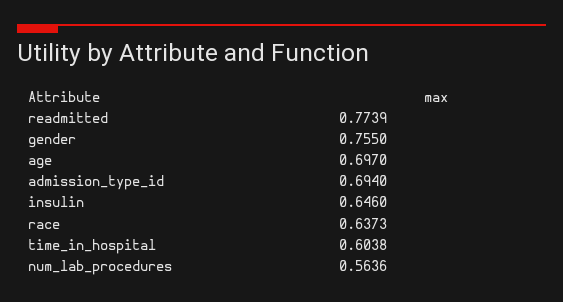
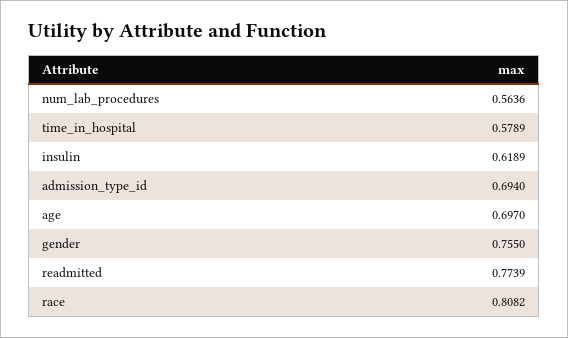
  {
    "readmitted": 0.7739,
    "gender": 0.755,
    "age": 0.697,
    "admission_type_id": 0.694,
-   "insulin": 0.646,
+   "insulin": 0.6189,
-   "race": 0.6373,
+   "race": 0.8082,
-   "time_in_hospital": 0.6038,
+   "time_in_hospital": 0.5789,
    "num_lab_procedures": 0.5636
  }

